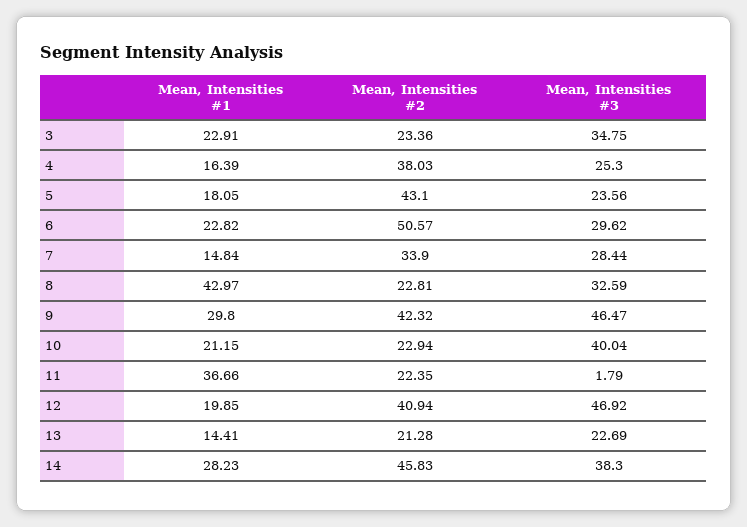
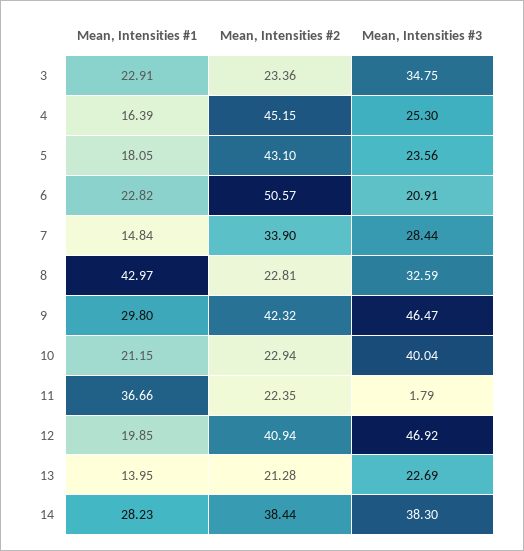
  {
    "Mean, Intensities #1": {
      "3": 22.91,
      "4": 16.39,
      "5": 18.05,
      "6": 22.82,
      "7": 14.84,
      "8": 42.97,
      "9": 29.8,
      "10": 21.15,
      "11": 36.66,
      "12": 19.85,
-     "13": 14.41,
+     "13": 13.95,
      "14": 28.23
    },
    "Mean, Intensities #2": {
      "3": 23.36,
-     "4": 38.03,
+     "4": 45.15,
      "5": 43.1,
      "6": 50.57,
      "7": 33.9,
      "8": 22.81,
      "9": 42.32,
      "10": 22.94,
      "11": 22.35,
      "12": 40.94,
      "13": 21.28,
-     "14": 45.83
+     "14": 38.44
    },
    "Mean, Intensities #3": {
      "3": 34.75,
      "4": 25.3,
      "5": 23.56,
-     "6": 29.62,
+     "6": 20.91,
      "7": 28.44,
      "8": 32.59,
      "9": 46.47,
      "10": 40.04,
      "11": 1.79,
      "12": 46.92,
      "13": 22.69,
      "14": 38.3
    }
  }

